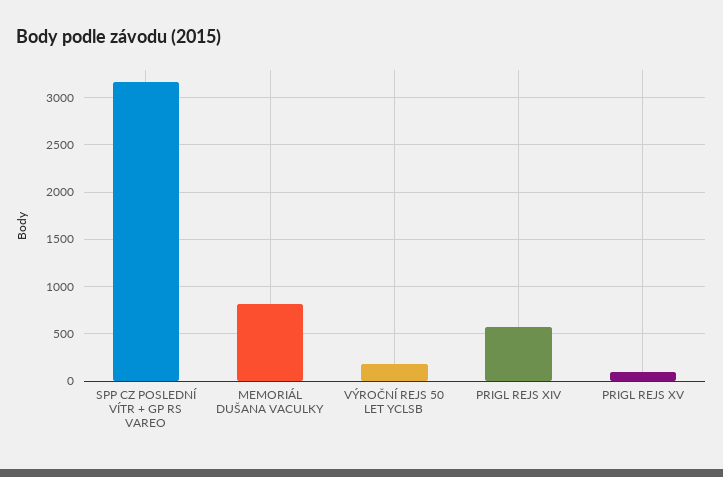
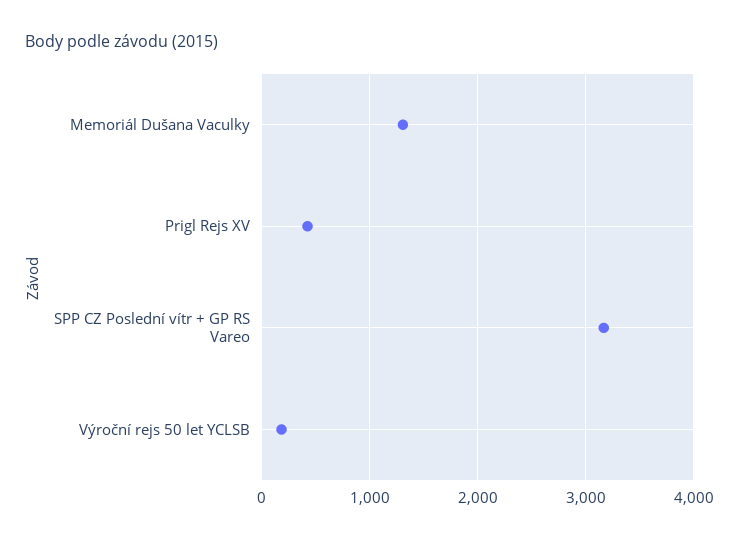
  {
    "SPP CZ POSLEDNÍ VÍTR + GP RS VAREO": 3200,
-   "MEMORIÁL DUŠANA VACULKY": 800,
+   "MEMORIÁL DUŠANA VACULKY": 1300,
    "VÝROČNÍ REJS 50 LET YCLSB": 200,
-   "PRIGL REJS XIV": 600,
-   "PRIGL REJS XV": 100
+   "PRIGL REJS XV": 400
  }

